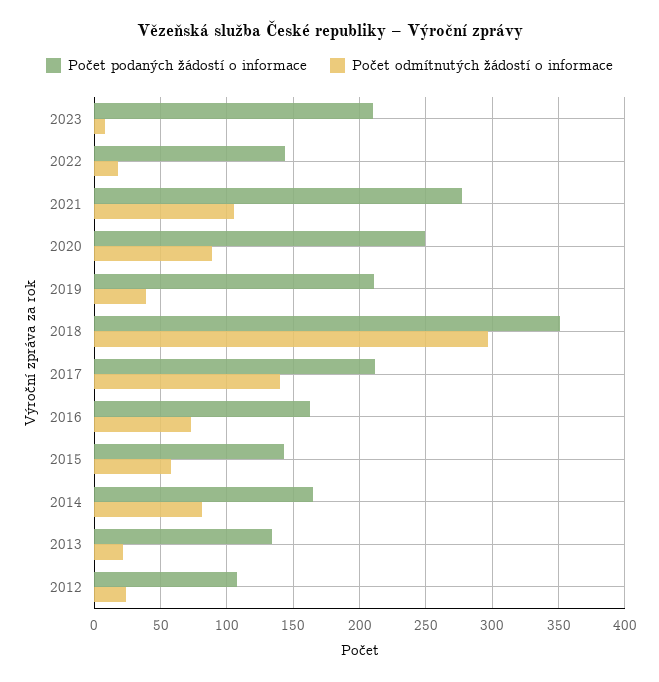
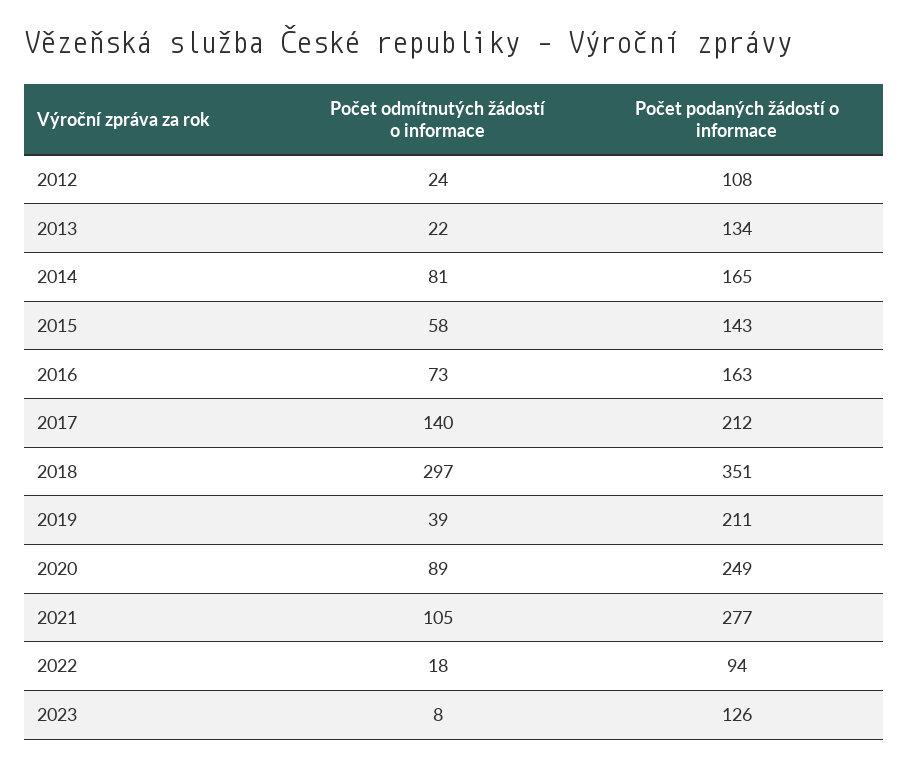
  {
    "Počet podaných žádostí o informace": {
-     "2023": 210,
+     "2023": 126,
-     "2022": 145,
+     "2022": 94,
      "2021": 277,
      "2020": 249,
      "2019": 211,
      "2018": 351,
      "2017": 212,
      "2016": 163,
      "2015": 143,
      "2014": 165,
      "2013": 134,
      "2012": 108
    },
    "Počet odmítnutých žádostí o informace": {
      "2023": 8,
      "2022": 18,
      "2021": 105,
      "2020": 89,
      "2019": 39,
      "2018": 297,
      "2017": 140,
      "2016": 73,
      "2015": 58,
      "2014": 81,
      "2013": 22,
      "2012": 24
    }
  }

